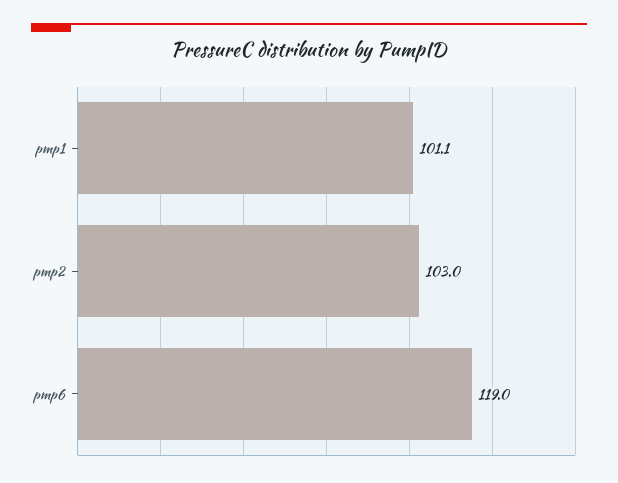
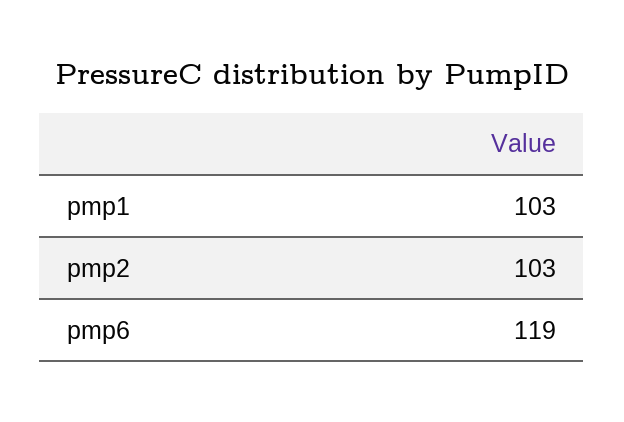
  {
-   "pmp1": 101.1,
+   "pmp1": 103,
    "pmp2": 103,
    "pmp6": 119
  }

